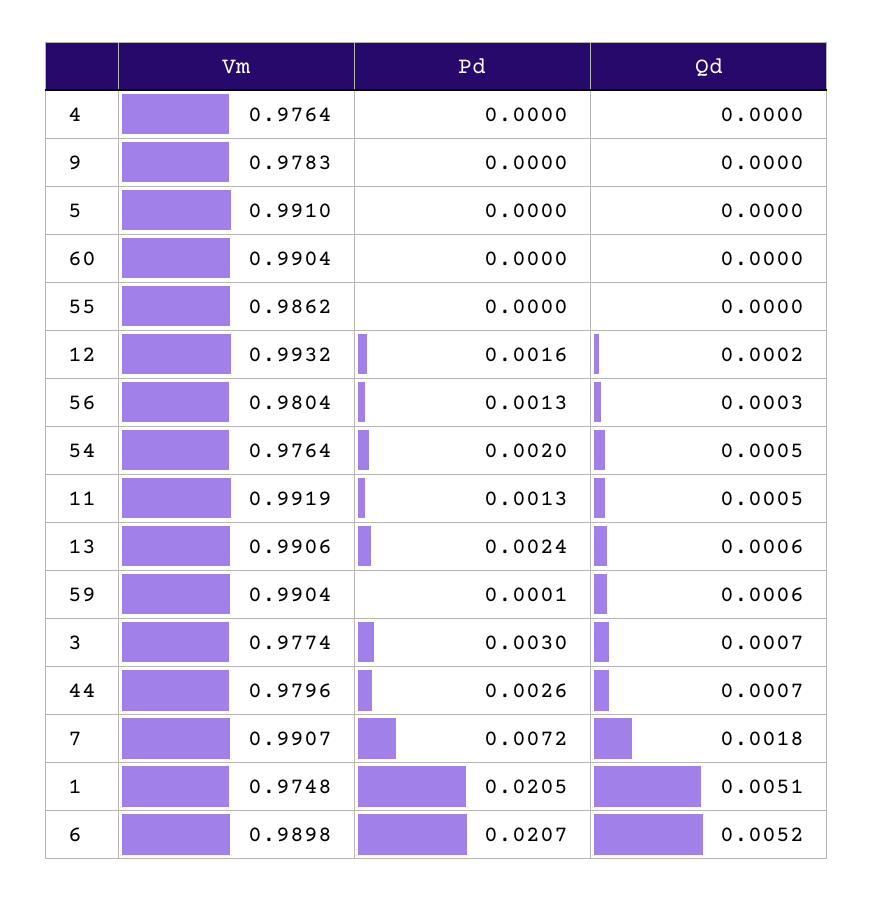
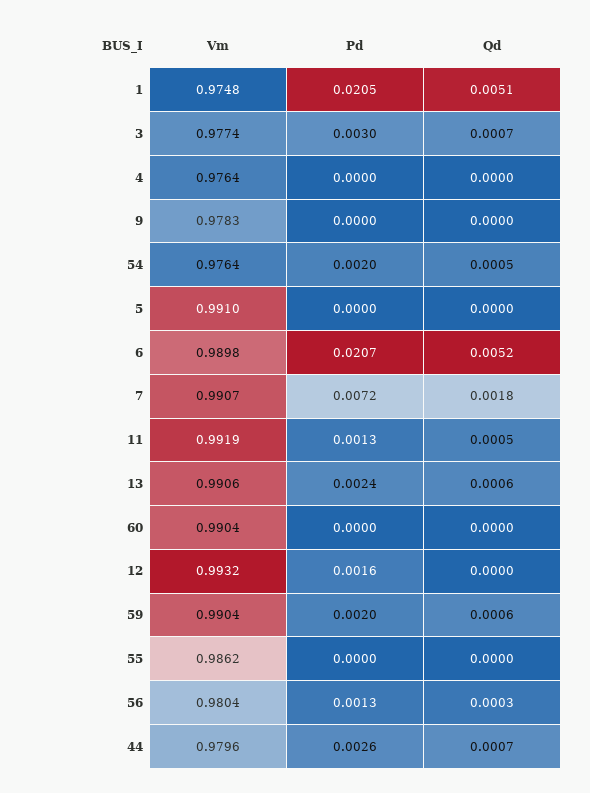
  {
    "Vm": {
      "4": 0.9764,
      "9": 0.9783,
      "5": 0.991,
      "60": 0.9904,
      "55": 0.9862,
      "12": 0.9932,
      "56": 0.9804,
      "54": 0.9764,
      "11": 0.9919,
      "13": 0.9906,
      "59": 0.9904,
      "3": 0.9774,
      "44": 0.9796,
      "7": 0.9907,
      "1": 0.9748,
      "6": 0.9898
    },
    "Pd": {
      "4": 0,
      "9": 0,
      "5": 0,
      "60": 0,
      "55": 0,
      "12": 0.0016,
      "56": 0.0013,
      "54": 0.002,
      "11": 0.0013,
      "13": 0.0024,
-     "59": 0.0001,
+     "59": 0.002,
      "3": 0.003,
      "44": 0.0026,
      "7": 0.0072,
      "1": 0.0205,
      "6": 0.0207
    },
    "Qd": {
      "4": 0,
      "9": 0,
      "5": 0,
      "60": 0,
      "55": 0,
-     "12": 0.0002,
+     "12": 0,
      "56": 0.0003,
      "54": 0.0005,
      "11": 0.0005,
      "13": 0.0006,
      "59": 0.0006,
      "3": 0.0007,
      "44": 0.0007,
      "7": 0.0018,
      "1": 0.0051,
      "6": 0.0052
    }
  }

